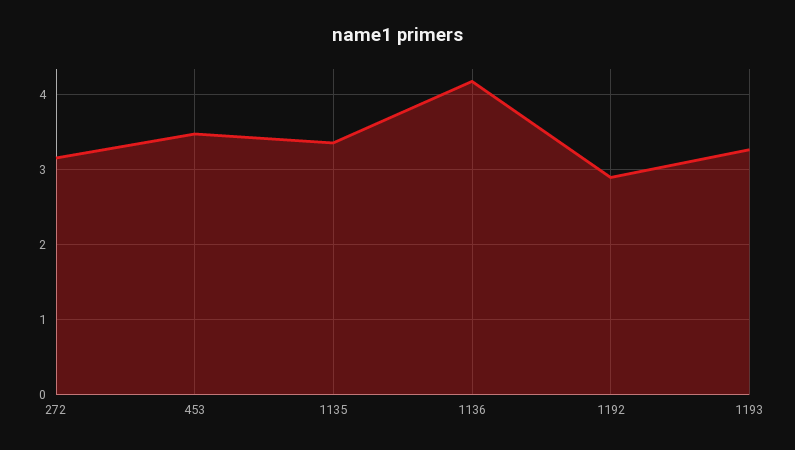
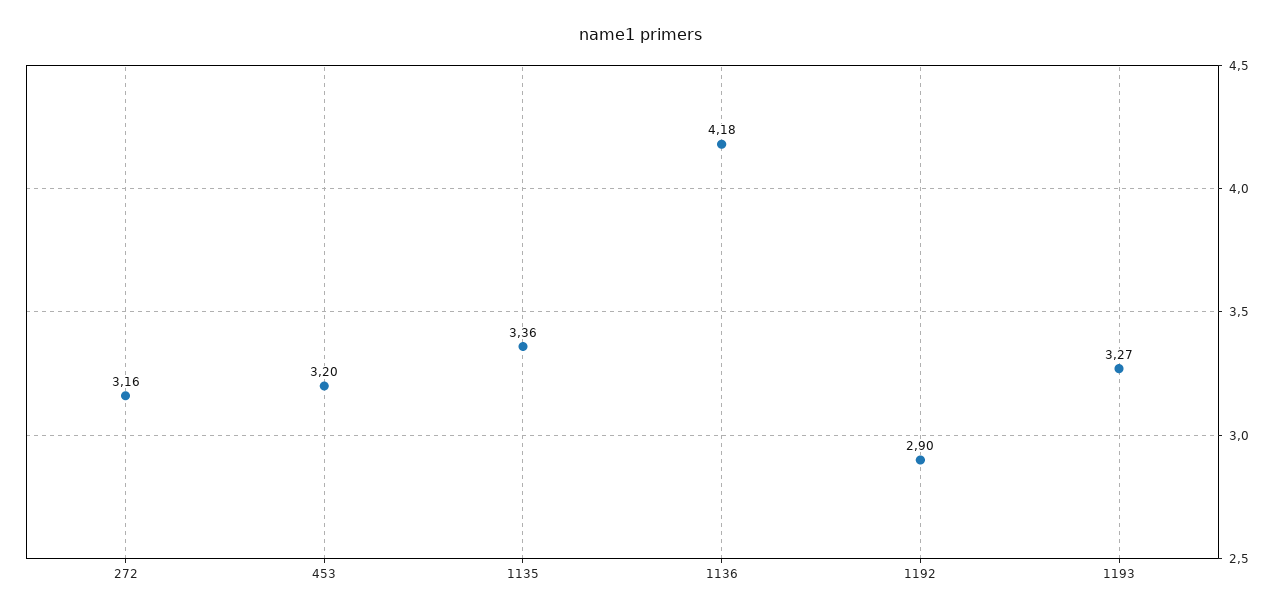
  {
    "272": 3.16,
-   "453": 3.5,
+   "453": 3.2,
    "1135": 3.36,
    "1136": 4.18,
    "1192": 2.9,
    "1193": 3.27
  }

